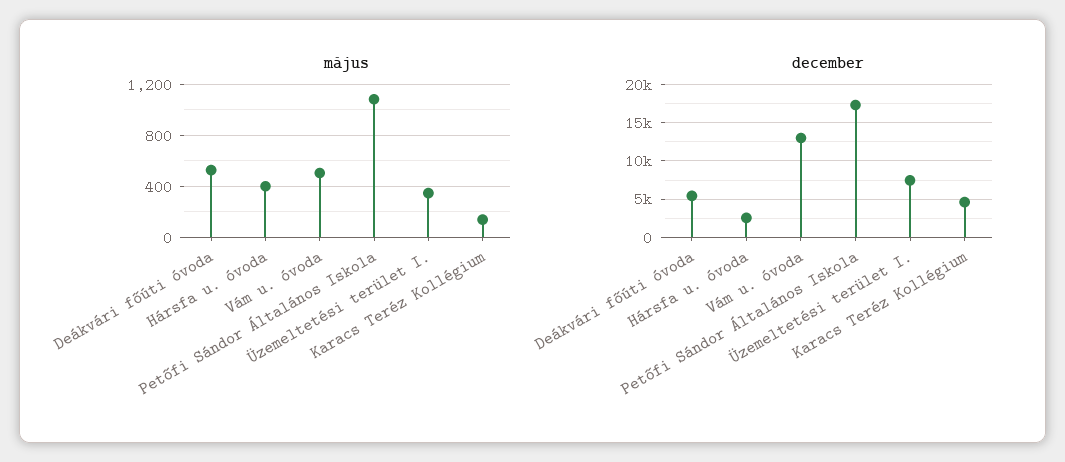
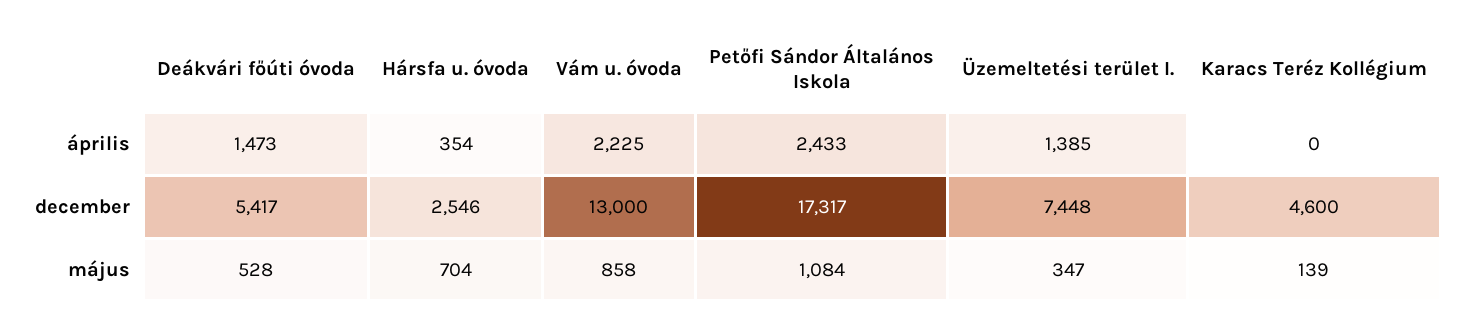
  {
    "május": {
      "Deákvári főúti óvoda": 528,
-     "Hársfa u. óvoda": 400,
+     "Hársfa u. óvoda": 704,
-     "Vám u. óvoda": 500,
+     "Vám u. óvoda": 858,
      "Petőfi Sándor Általános Iskola": 1084,
      "Üzemeltetési terület I.": 347,
      "Karacs Teréz Kollégium": 139
    },
    "december": {
      "Deákvári főúti óvoda": 5417,
      "Hársfa u. óvoda": 2546,
      "Vám u. óvoda": 13000,
      "Petőfi Sándor Általános Iskola": 17317,
      "Üzemeltetési terület I.": 7448,
      "Karacs Teréz Kollégium": 4600
-   }
+   },
+   "április": {
+     "Deákvári főúti óvoda": 1473,
+     "Hársfa u. óvoda": 354,
+     "Vám u. óvoda": 2225,
+     "Petőfi Sándor Általános Iskola": 2433,
+     "Üzemeltetési terület I.": 1385,
+     "Karacs Teréz Kollégium": 0
+   }
  }

